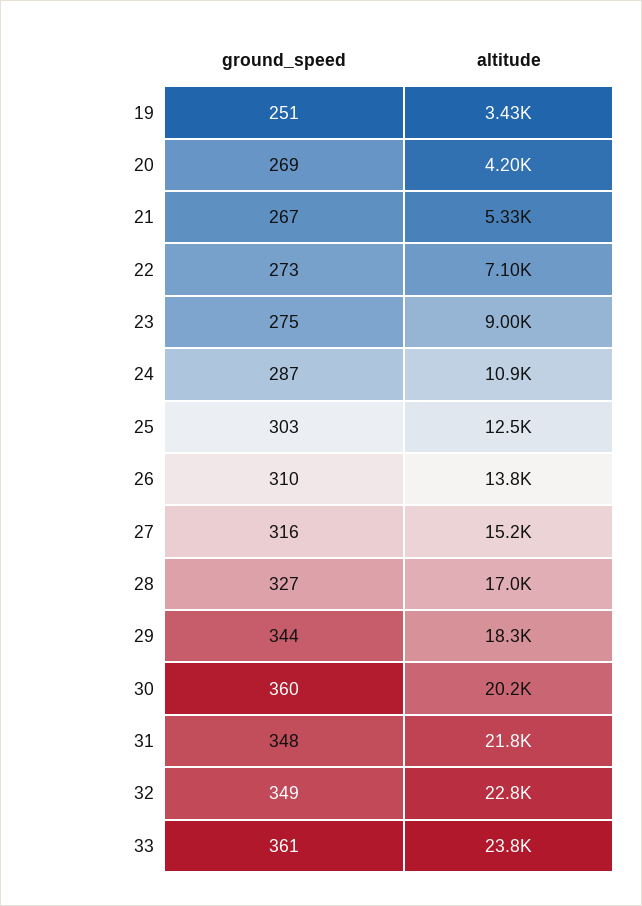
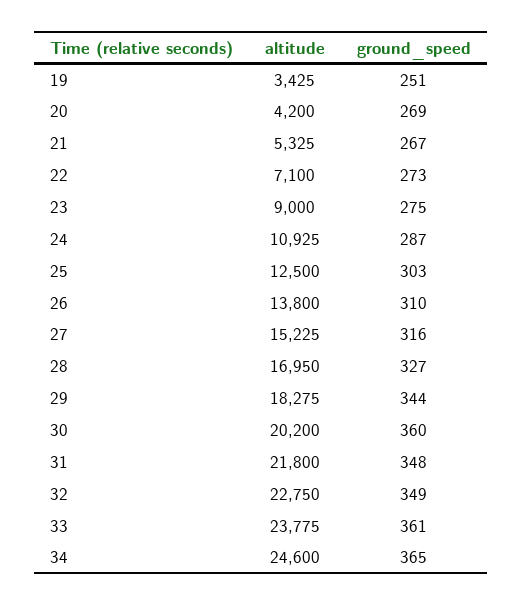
  {
    "ground_speed": {
      "19": 251,
      "20": 269,
      "21": 267,
      "22": 273,
      "23": 275,
      "24": 287,
      "25": 303,
      "26": 310,
      "27": 316,
      "28": 327,
      "29": 344,
      "30": 360,
      "31": 348,
      "32": 349,
-     "33": 361
+     "33": 361,
+     "34": 365
    },
    "altitude": {
      "19": 3425,
      "20": 4200,
      "21": 5325,
      "22": 7100,
      "23": 9000,
      "24": 10925,
      "25": 12500,
      "26": 13800,
      "27": 15225,
      "28": 16950,
      "29": 18275,
      "30": 20200,
      "31": 21800,
      "32": 22750,
-     "33": 23775
+     "33": 23775,
+     "34": 24600
    }
  }

